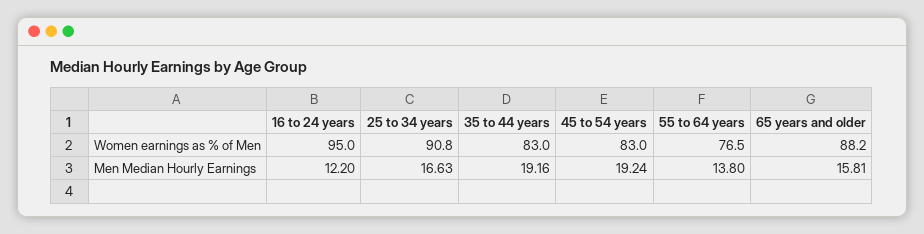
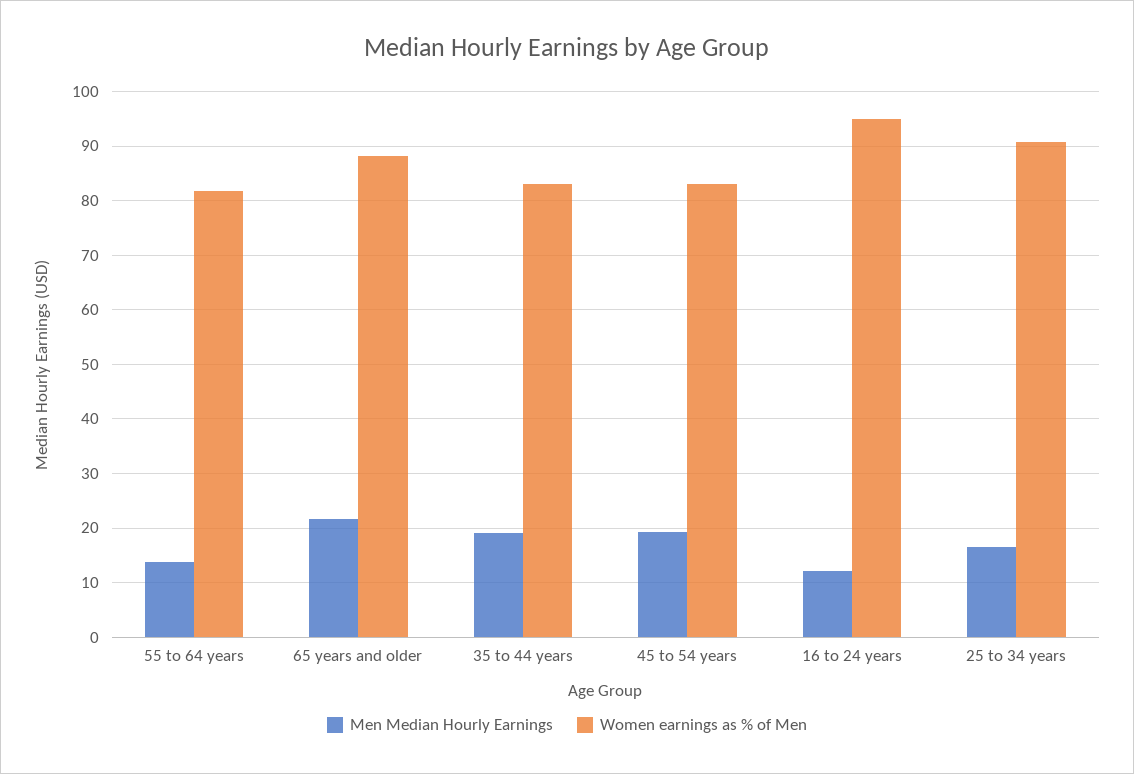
  {
    "Women earnings as % of Men": {
      "16 to 24 years": 95,
      "25 to 34 years": 90.8,
      "35 to 44 years": 83,
      "45 to 54 years": 83,
-     "55 to 64 years": 76.5,
+     "55 to 64 years": 82,
      "65 years and older": 88.2
    },
    "Men Median Hourly Earnings": {
      "16 to 24 years": 12.2,
      "25 to 34 years": 16.63,
      "35 to 44 years": 19.16,
      "45 to 54 years": 19.24,
      "55 to 64 years": 13.8,
-     "65 years and older": 15.81
+     "65 years and older": 22
    }
  }

